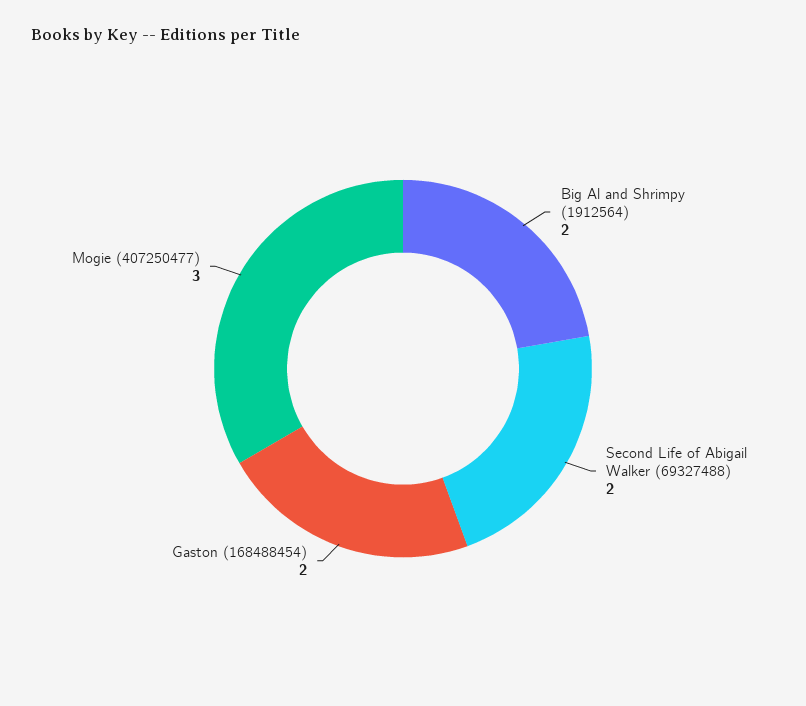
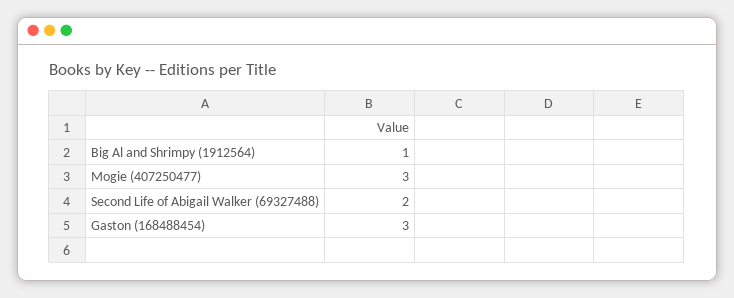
  {
-   "Big Al and Shrimpy (1912564)": 2,
+   "Big Al and Shrimpy (1912564)": 1,
    "Second Life of Abigail Walker (69327488)": 2,
-   "Gaston (168488454)": 2,
+   "Gaston (168488454)": 3,
    "Mogie (407250477)": 3
  }

